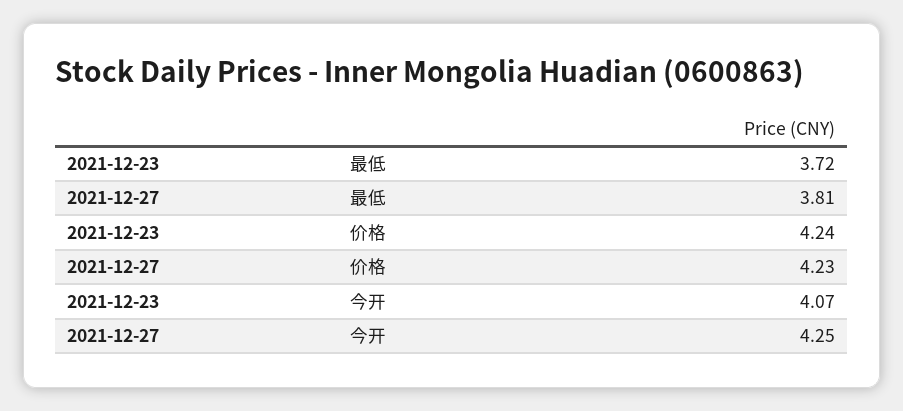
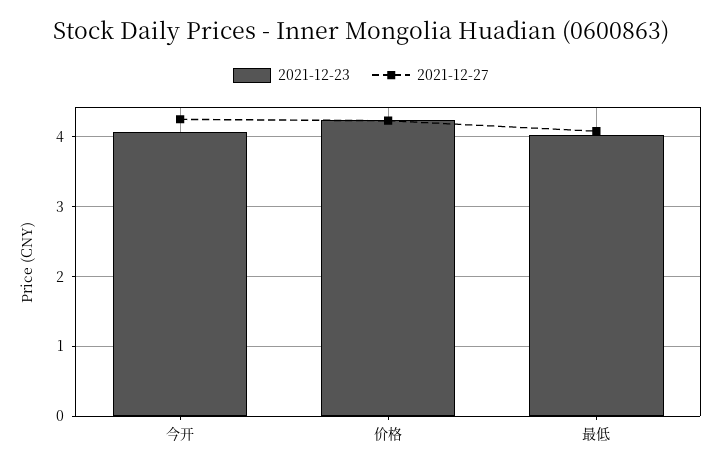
  {
    "2021-12-23": {
-     "最低": 3.72,
+     "最低": 4,
      "价格": 4.24,
      "今开": 4.07
    },
    "2021-12-27": {
-     "最低": 3.81,
+     "最低": 4.1,
      "价格": 4.23,
      "今开": 4.25
    }
  }

